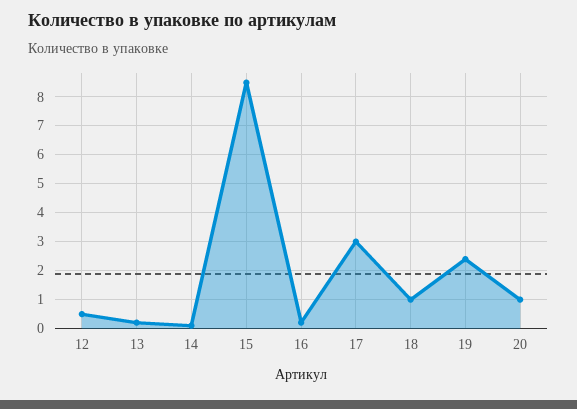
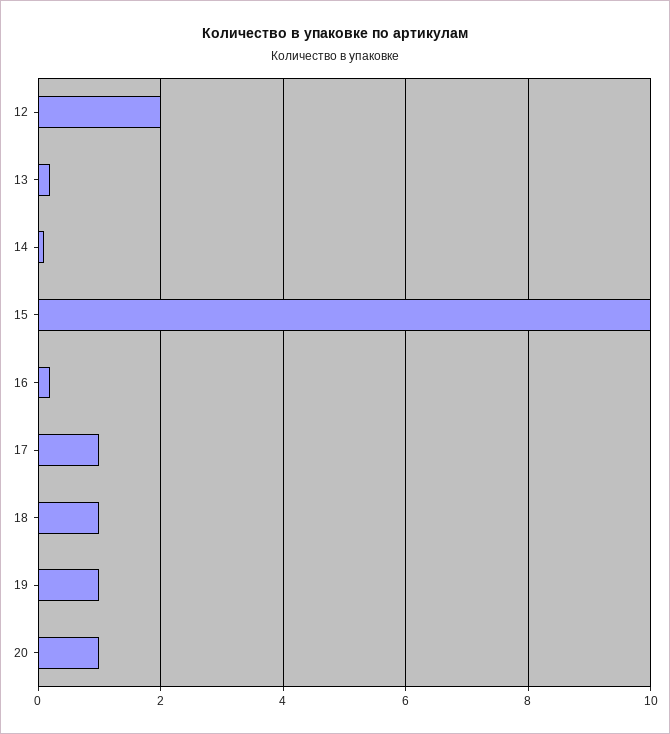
  {
-   "12": 0.5,
+   "12": 2,
    "13": 0,
    "14": 0,
-   "15": 8.5,
+   "15": 10,
    "16": 0,
-   "17": 3,
+   "17": 1,
    "18": 1,
-   "19": 2.5,
+   "19": 1,
    "20": 1
  }

